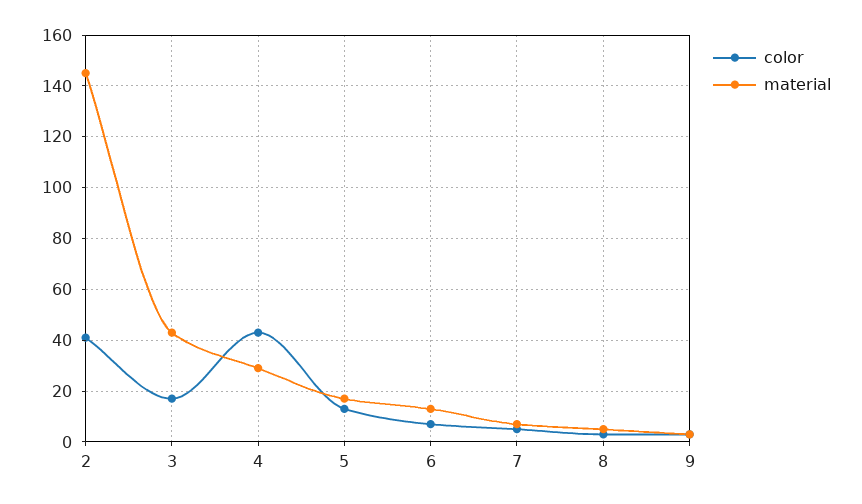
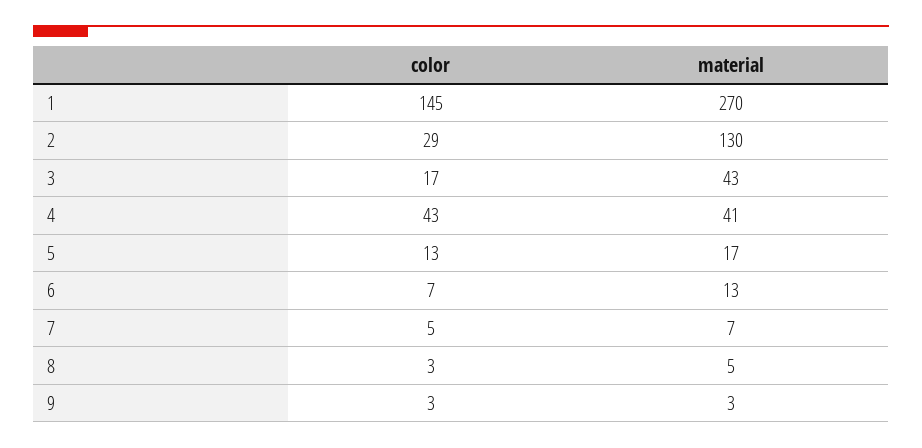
  {
    "color": {
-     "2": 40,
+     "2": 29,
      "3": 17,
      "4": 43,
      "5": 13,
      "6": 7,
      "7": 5,
      "8": 3,
-     "9": 3
+     "9": 3,
+     "1": 145
    },
    "material": {
-     "2": 145,
+     "2": 130,
      "3": 43,
-     "4": 30,
+     "4": 41,
      "5": 17,
      "6": 13,
      "7": 7,
      "8": 5,
-     "9": 3
+     "9": 3,
+     "1": 270
    }
  }

